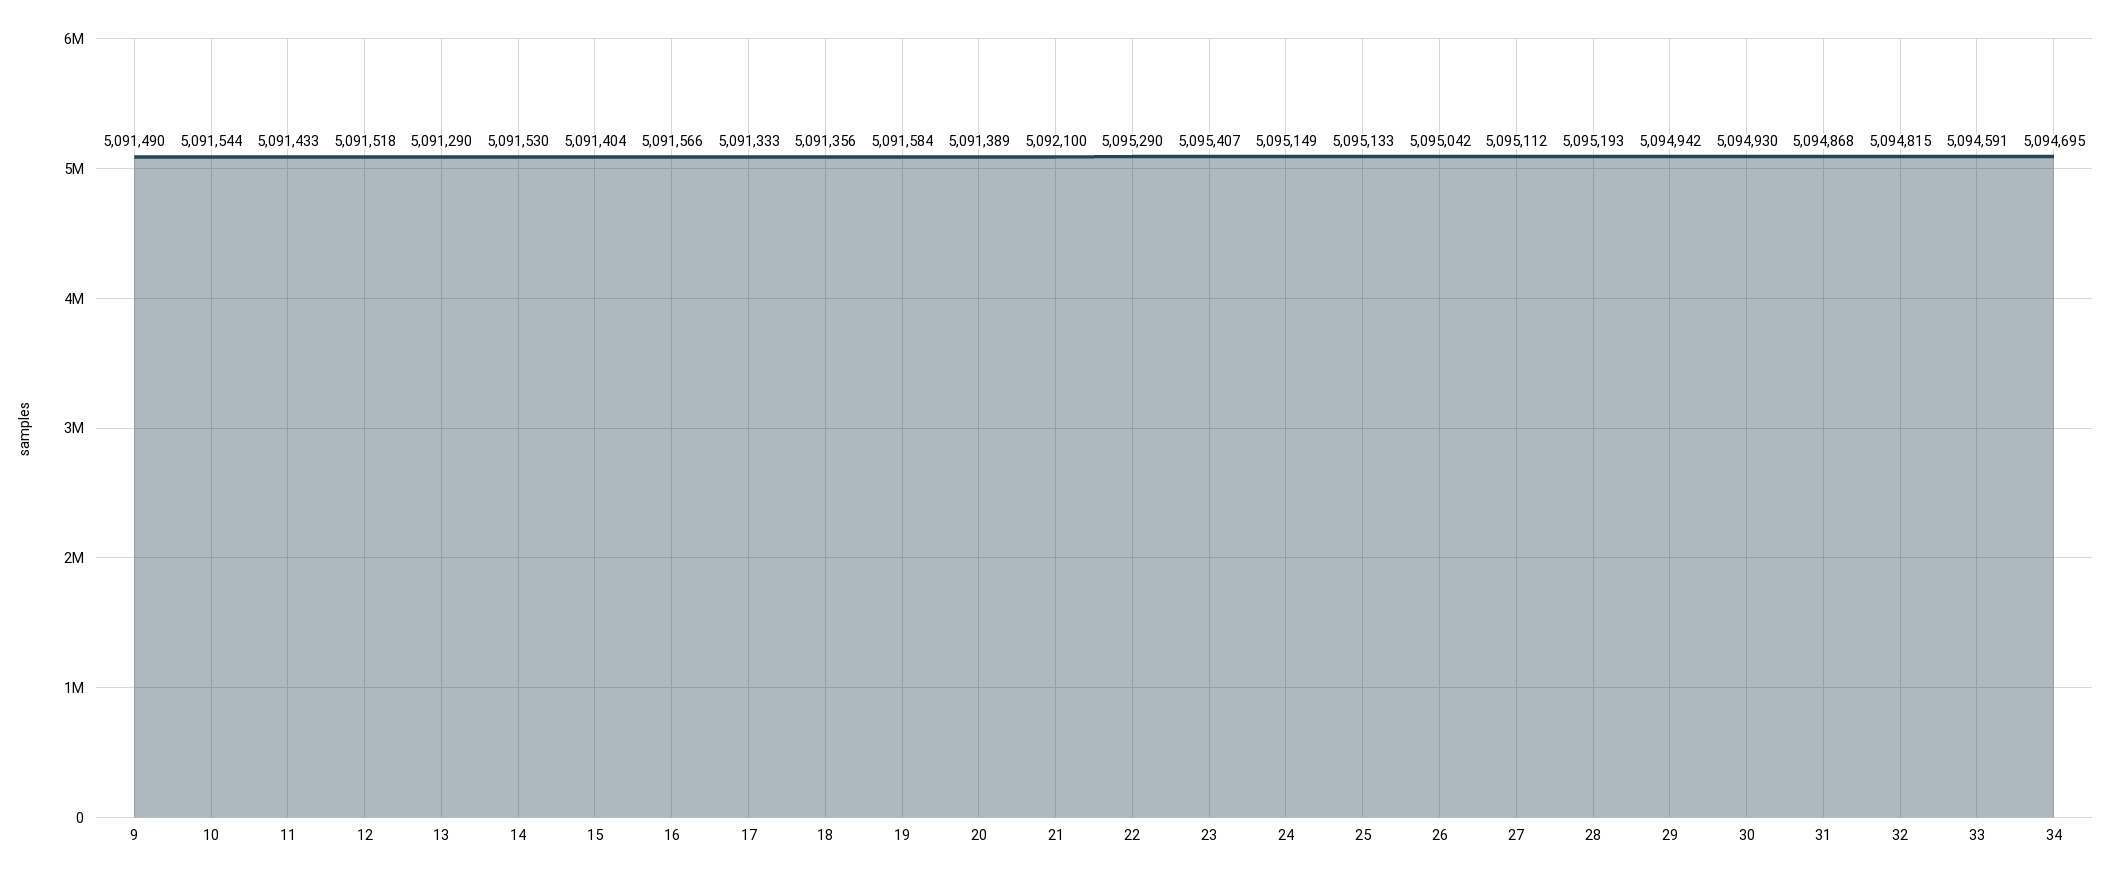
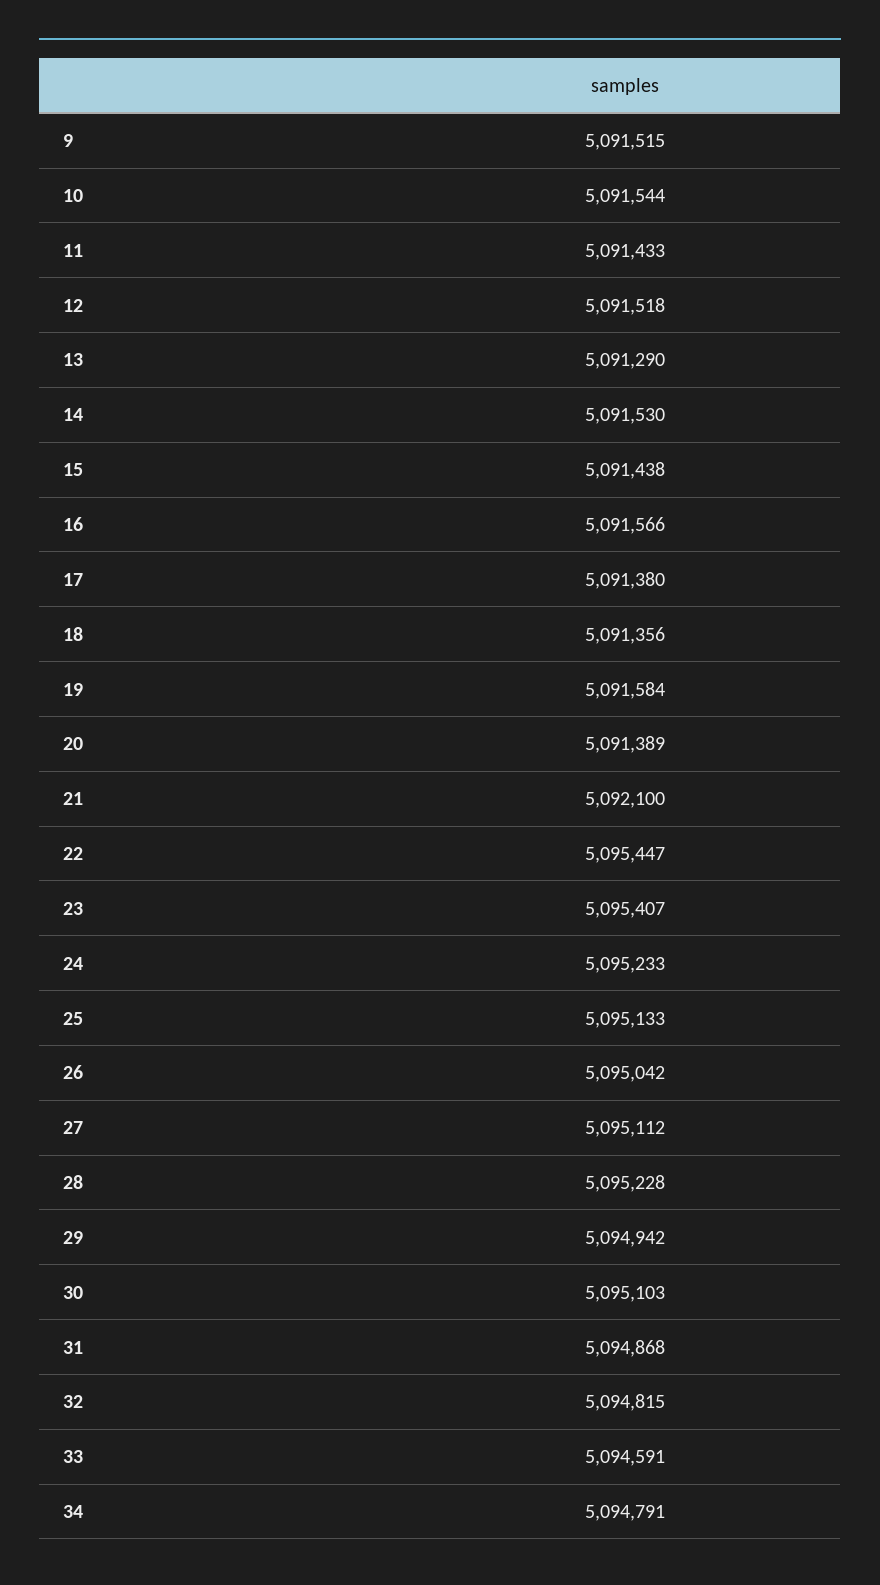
  {
-   "9": 5091490,
+   "9": 5091515,
    "10": 5091544,
    "11": 5091433,
    "12": 5091518,
    "13": 5091290,
    "14": 5091530,
-   "15": 5091404,
+   "15": 5091438,
    "16": 5091566,
-   "17": 5091333,
+   "17": 5091380,
    "18": 5091356,
    "19": 5091584,
    "20": 5091389,
    "21": 5092100,
-   "22": 5095290,
+   "22": 5095447,
    "23": 5095407,
-   "24": 5095149,
+   "24": 5095233,
    "25": 5095133,
    "26": 5095042,
    "27": 5095112,
-   "28": 5095193,
+   "28": 5095228,
    "29": 5094942,
-   "30": 5094930,
+   "30": 5095103,
    "31": 5094868,
    "32": 5094815,
    "33": 5094591,
-   "34": 5094695
+   "34": 5094791
  }

